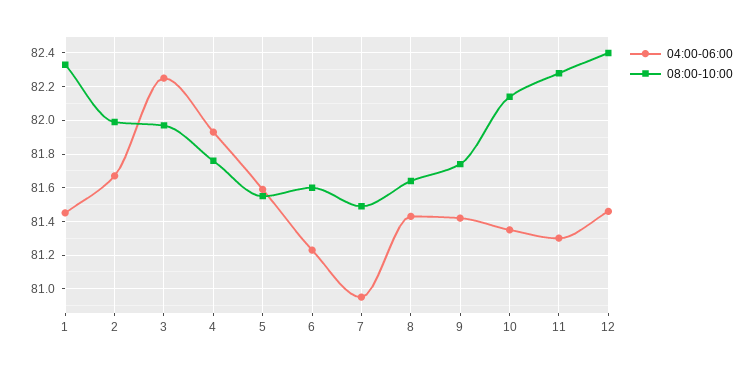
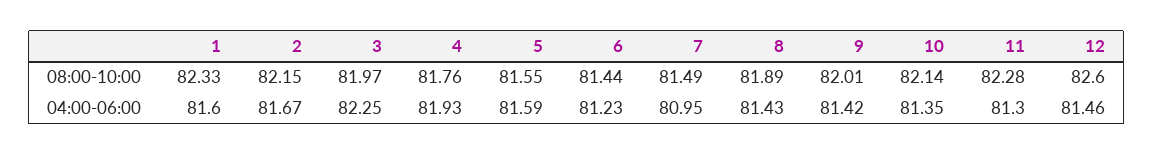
  {
    "04:00-06:00": {
-     "1": 81.45,
+     "1": 81.6,
      "2": 81.67,
      "3": 82.25,
      "4": 81.93,
      "5": 81.59,
      "6": 81.23,
      "7": 80.95,
      "8": 81.43,
      "9": 81.42,
      "10": 81.35,
      "11": 81.3,
      "12": 81.46
    },
    "08:00-10:00": {
      "1": 82.33,
-     "2": 82,
+     "2": 82.15,
      "3": 81.97,
      "4": 81.76,
      "5": 81.55,
-     "6": 81.6,
+     "6": 81.44,
      "7": 81.49,
-     "8": 81.65,
+     "8": 81.89,
-     "9": 81.75,
+     "9": 82.01,
      "10": 82.14,
      "11": 82.28,
-     "12": 82.4
+     "12": 82.6
    }
  }

